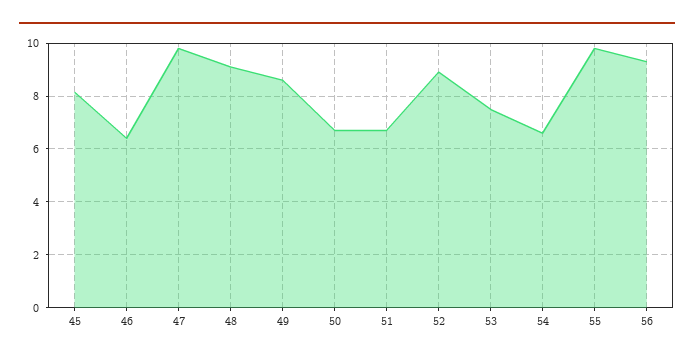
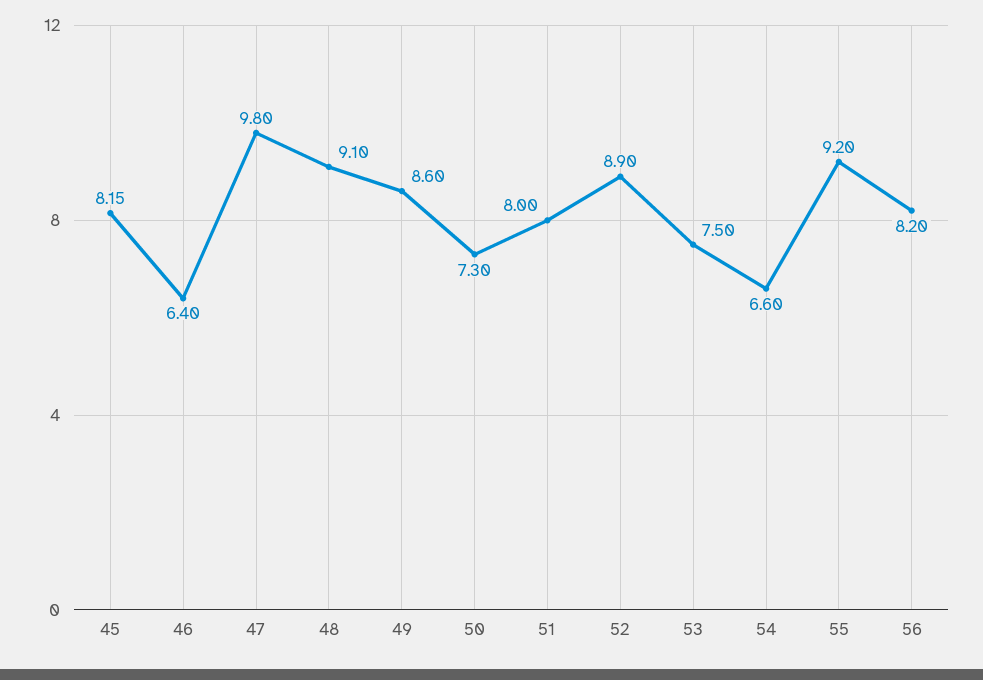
  {
    "45": 8.15,
    "46": 6.4,
    "47": 9.8,
    "48": 9.1,
    "49": 8.6,
-   "50": 6.75,
+   "50": 7.3,
-   "51": 6.75,
+   "51": 8,
    "52": 8.9,
    "53": 7.5,
    "54": 6.6,
-   "55": 9.75,
+   "55": 9.2,
-   "56": 9.25
+   "56": 8.2
  }

